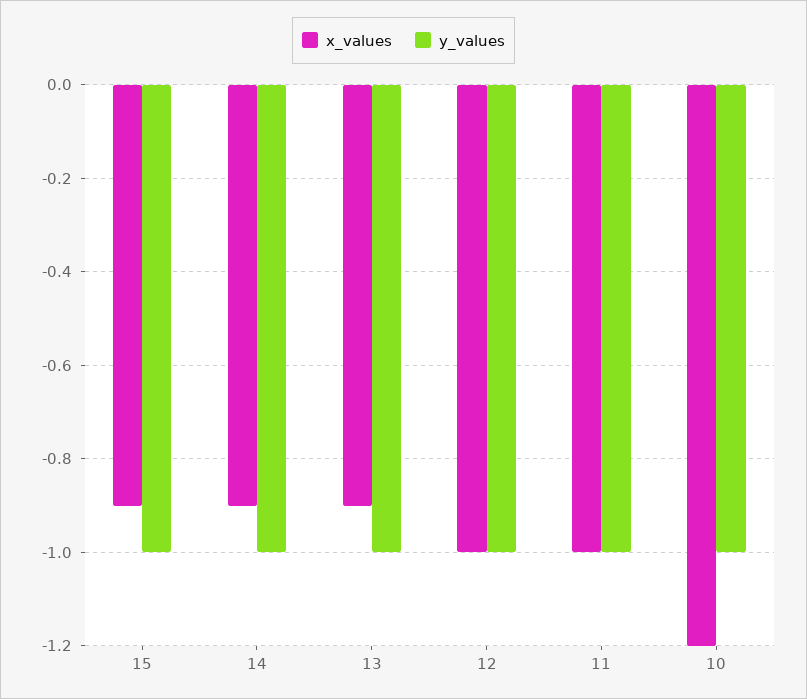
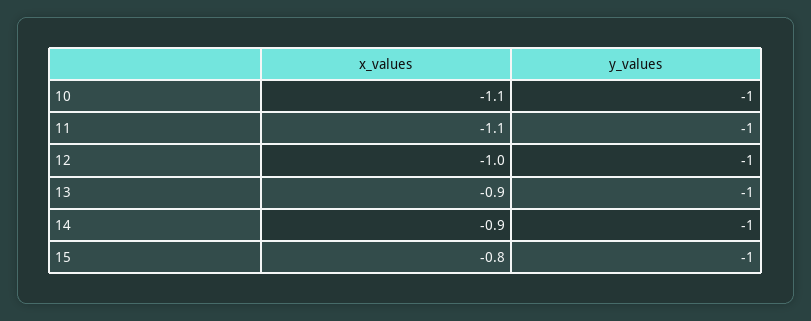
  {
    "x_values": {
-     "15": -0.9,
+     "15": -0.8,
      "14": -0.9,
      "13": -0.9,
      "12": -1,
-     "11": -1,
+     "11": -1.1,
-     "10": -1.2
+     "10": -1.1
    },
    "y_values": {
      "15": -1,
      "14": -1,
      "13": -1,
      "12": -1,
      "11": -1,
      "10": -1
    }
  }

